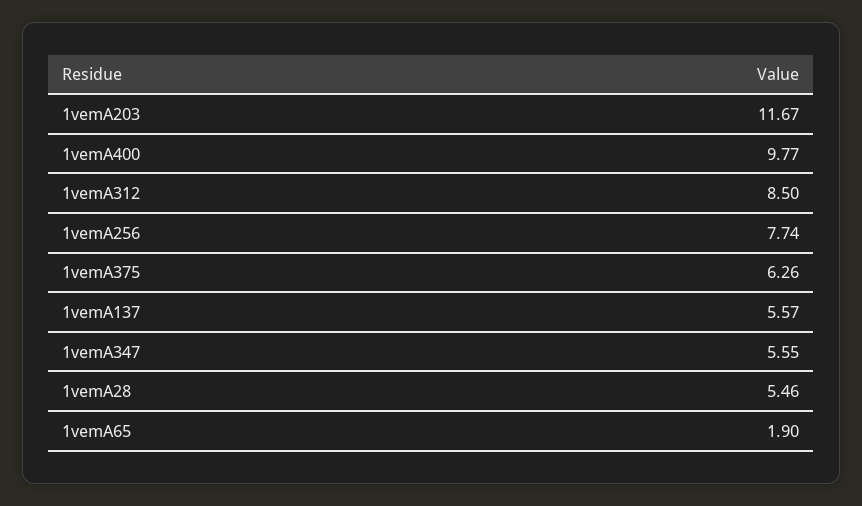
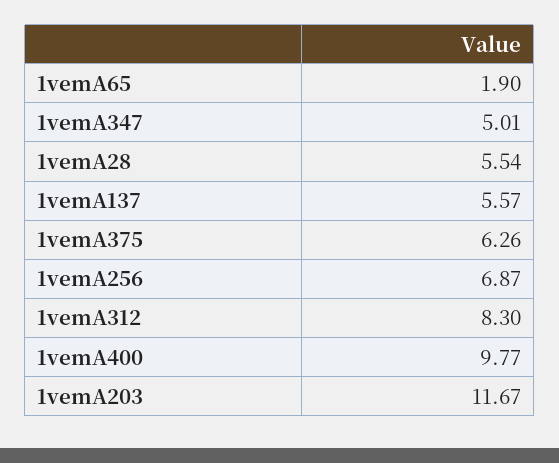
  {
    "1vemA203": 11.67,
    "1vemA400": 9.77,
-   "1vemA312": 8.5,
+   "1vemA312": 8.3,
-   "1vemA256": 7.74,
+   "1vemA256": 6.87,
    "1vemA375": 6.26,
    "1vemA137": 5.57,
-   "1vemA347": 5.55,
+   "1vemA347": 5.01,
-   "1vemA28": 5.46,
+   "1vemA28": 5.54,
    "1vemA65": 1.9
  }

